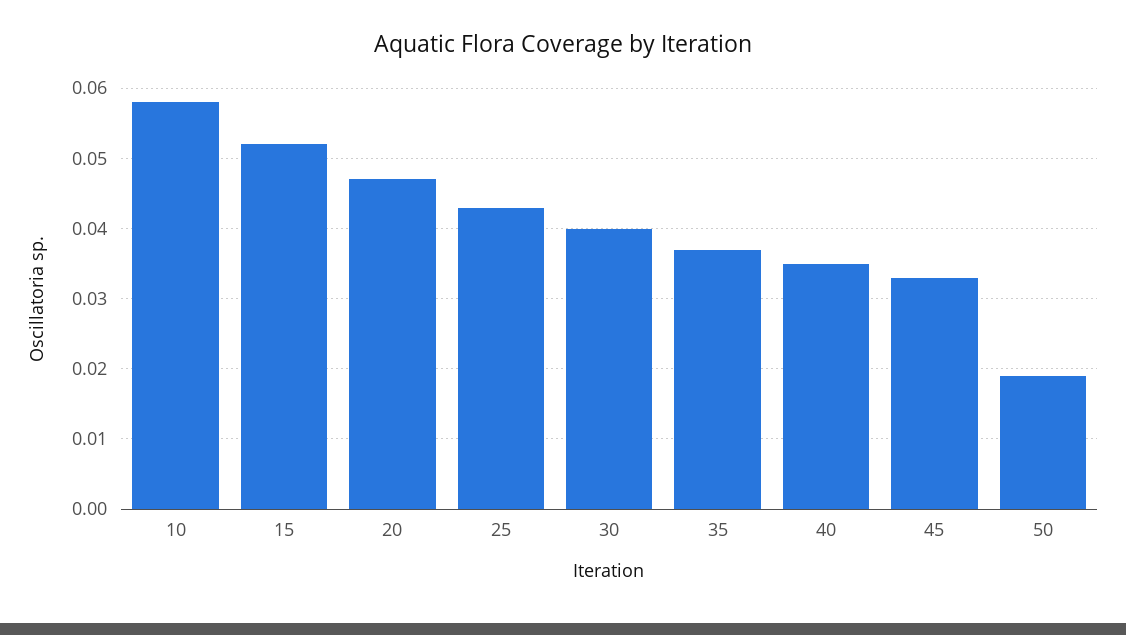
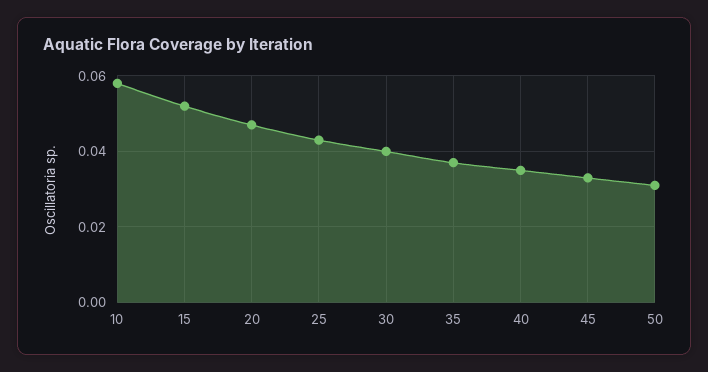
  {
    "10": 0.058,
    "15": 0.052,
    "20": 0.047,
    "25": 0.043,
    "30": 0.04,
    "35": 0.037,
    "40": 0.035,
    "45": 0.033,
-   "50": 0.019
+   "50": 0.03
  }

